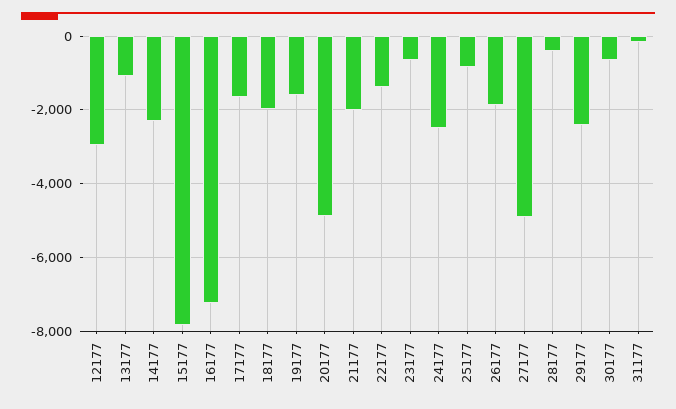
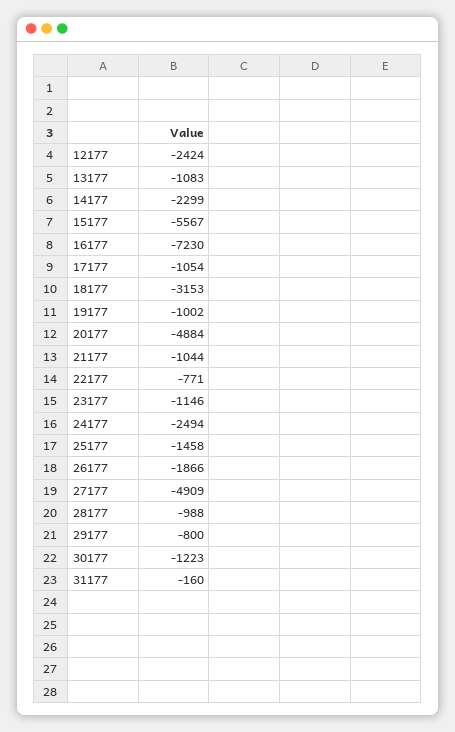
  {
-   "12177": -3000,
+   "12177": -2424,
    "13177": -1083,
    "14177": -2299,
-   "15177": -7800,
+   "15177": -5567,
    "16177": -7230,
-   "17177": -1600,
+   "17177": -1054,
-   "18177": -2000,
+   "18177": -3153,
-   "19177": -1600,
+   "19177": -1002,
    "20177": -4884,
-   "21177": -2000,
+   "21177": -1044,
-   "22177": -1400,
+   "22177": -771,
-   "23177": -600,
+   "23177": -1146,
    "24177": -2494,
-   "25177": -800,
+   "25177": -1458,
    "26177": -1866,
    "27177": -4909,
-   "28177": -400,
+   "28177": -988,
-   "29177": -2400,
+   "29177": -800,
-   "30177": -600,
+   "30177": -1223,
    "31177": -160
  }

